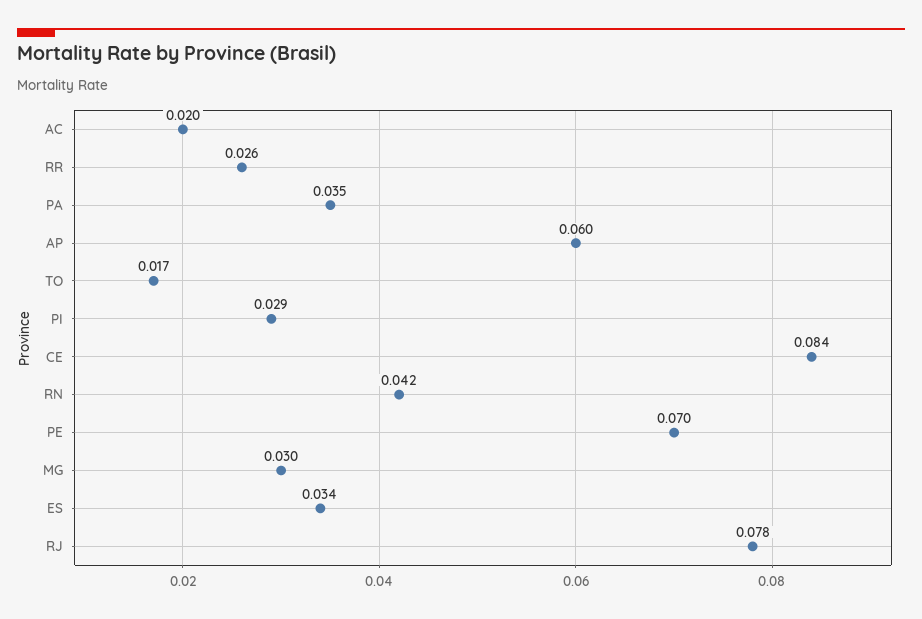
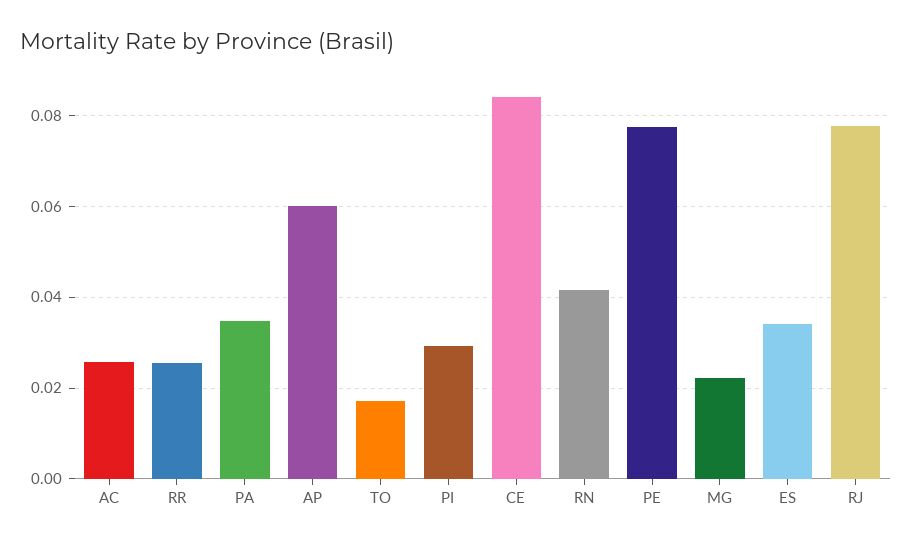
  {
-   "AC": 0.02,
+   "AC": 0.026,
    "RR": 0.026,
    "PA": 0.035,
    "AP": 0.06,
    "TO": 0.017,
    "PI": 0.029,
    "CE": 0.084,
    "RN": 0.042,
-   "PE": 0.07,
+   "PE": 0.078,
-   "MG": 0.03,
+   "MG": 0.022,
    "ES": 0.034,
    "RJ": 0.078
  }

